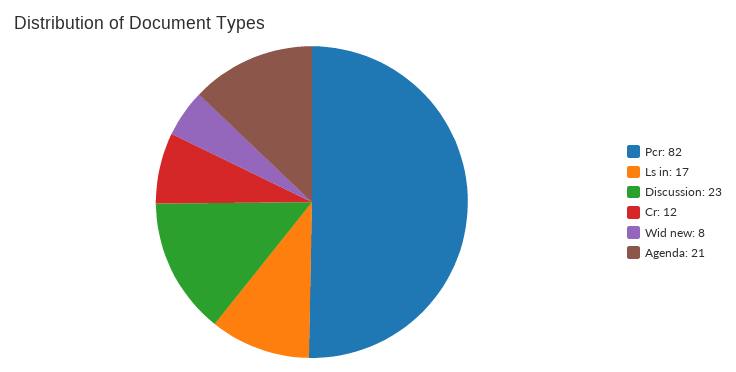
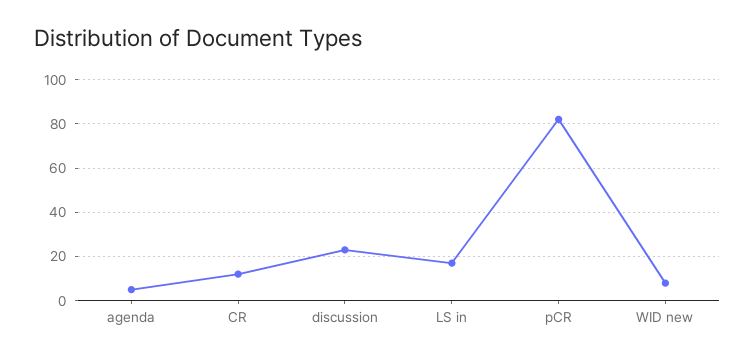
  {
    "Pcr": 82,
    "Ls in": 17,
    "Discussion": 23,
    "Cr": 12,
    "Wid new": 8,
-   "Agenda": 21
+   "Agenda": 5
  }

